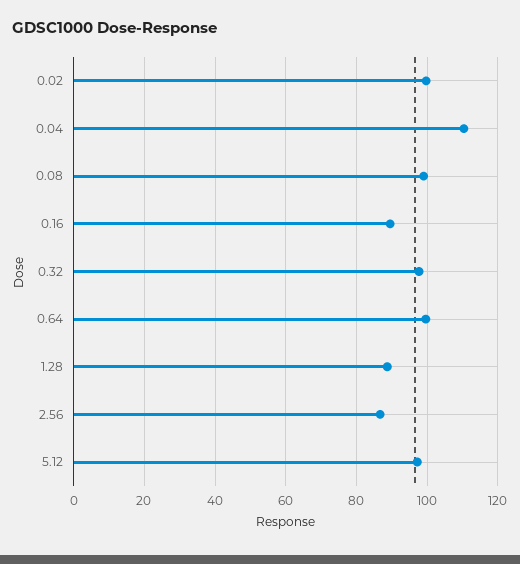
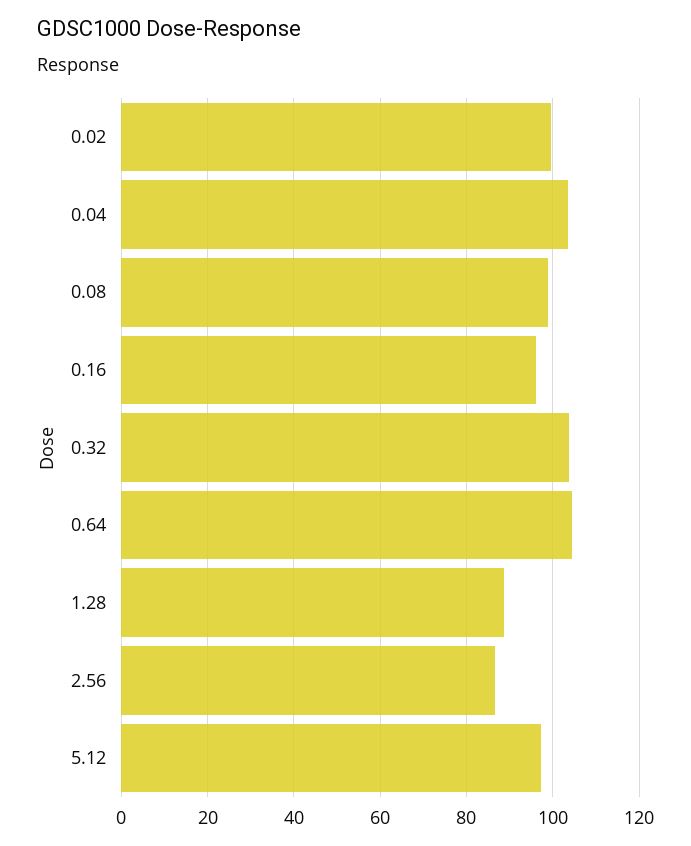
  {
    "0.02": 100,
-   "0.04": 110,
+   "0.04": 104,
    "0.08": 100,
-   "0.16": 90,
+   "0.16": 96,
-   "0.32": 98,
+   "0.32": 104,
-   "0.64": 100,
+   "0.64": 104,
    "1.28": 88,
    "2.56": 86,
    "5.12": 98
  }

